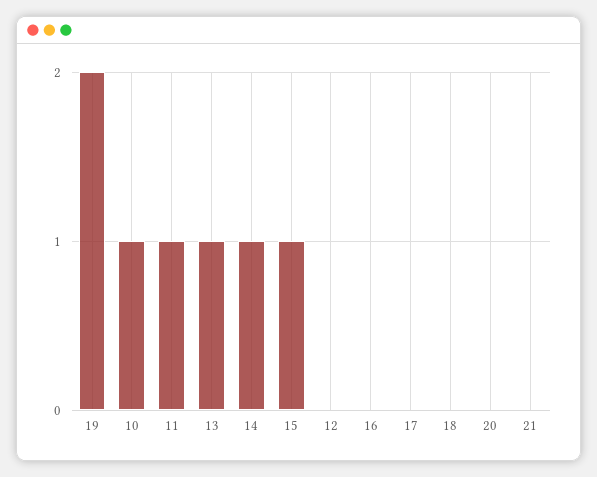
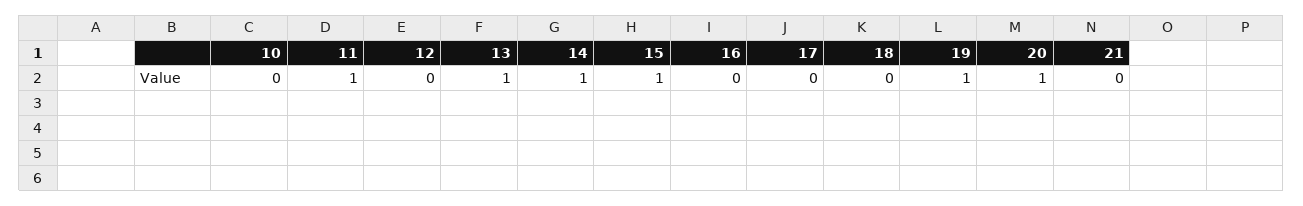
  {
-   "19": 2,
+   "19": 1,
-   "10": 1,
+   "10": 0,
    "11": 1,
    "13": 1,
    "14": 1,
    "15": 1,
    "12": 0,
    "16": 0,
    "17": 0,
    "18": 0,
-   "20": 0,
+   "20": 1,
    "21": 0
  }

